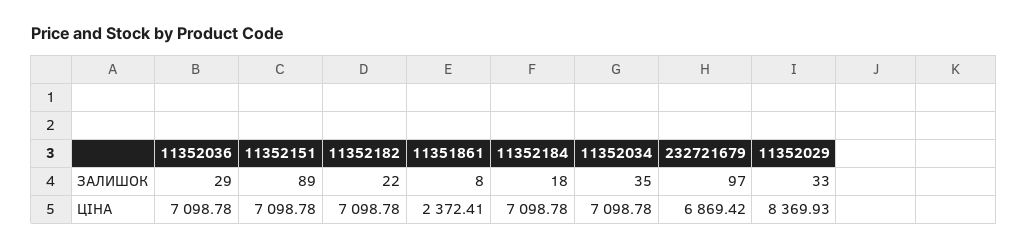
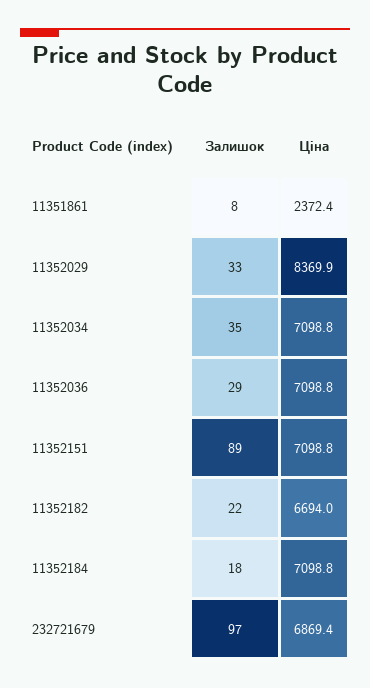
  {
    "11352036": {
      "ЗАЛИШОК": 29,
      "ЦІНА": 7098.78
    },
    "11352151": {
      "ЗАЛИШОК": 89,
      "ЦІНА": 7098.78
    },
    "11352182": {
      "ЗАЛИШОК": 22,
-     "ЦІНА": 7098.78
+     "ЦІНА": 6694
    },
    "11351861": {
      "ЗАЛИШОК": 8,
      "ЦІНА": 2372.41
    },
    "11352184": {
      "ЗАЛИШОК": 18,
      "ЦІНА": 7098.78
    },
    "11352034": {
      "ЗАЛИШОК": 35,
      "ЦІНА": 7098.78
    },
    "232721679": {
      "ЗАЛИШОК": 97,
      "ЦІНА": 6869.42
    },
    "11352029": {
      "ЗАЛИШОК": 33,
      "ЦІНА": 8369.93
    }
  }

